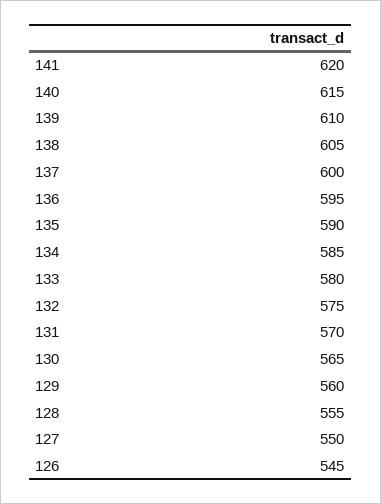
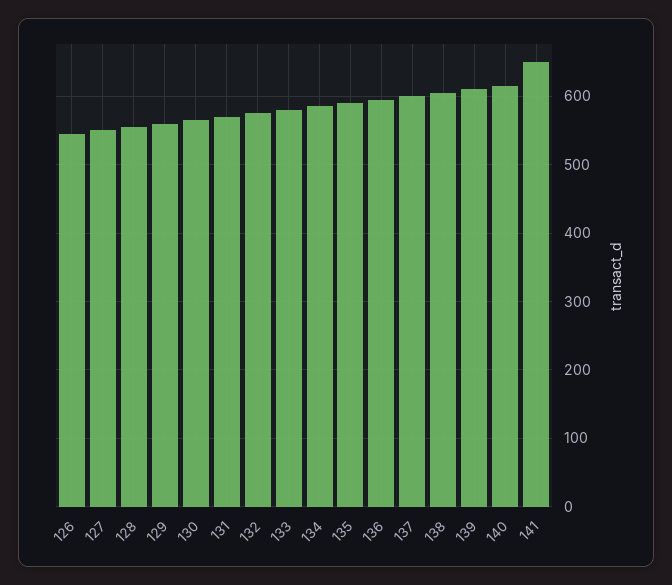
  {
-   "141": 620,
+   "141": 650,
    "140": 615,
    "139": 610,
    "138": 605,
    "137": 600,
    "136": 595,
    "135": 590,
    "134": 585,
    "133": 580,
    "132": 575,
    "131": 570,
    "130": 565,
    "129": 560,
    "128": 555,
    "127": 550,
    "126": 545
  }

